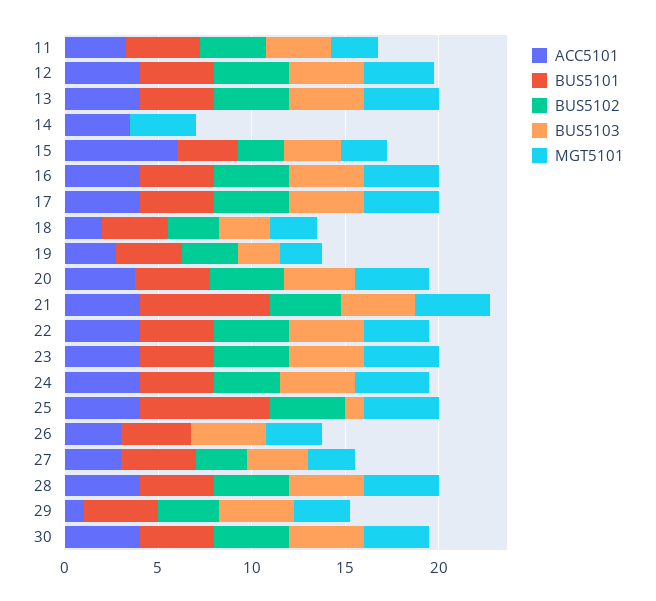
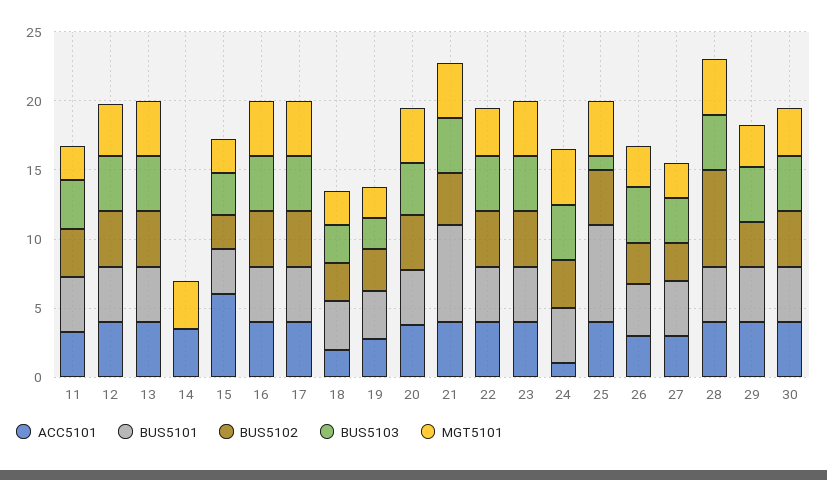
  {
    "ACC5101": {
      "11": 3,
      "12": 4,
      "13": 4,
      "14": 4,
      "15": 6,
      "16": 4,
      "17": 4,
      "18": 2,
      "19": 3,
      "20": 4,
      "21": 4,
      "22": 4,
      "23": 4,
-     "24": 4,
+     "24": 1,
      "25": 4,
      "26": 3,
      "27": 3,
      "28": 4,
-     "29": 1,
+     "29": 4,
      "30": 4
    },
    "BUS5101": {
      "11": 4,
      "12": 4,
      "13": 4,
      "14": 0,
      "15": 3,
      "16": 4,
      "17": 4,
      "18": 4,
      "19": 4,
      "20": 4,
      "21": 7,
      "22": 4,
      "23": 4,
      "24": 4,
      "25": 7,
      "26": 4,
      "27": 4,
      "28": 4,
      "29": 4,
      "30": 4
    },
    "BUS5102": {
      "11": 4,
      "12": 4,
      "13": 4,
      "14": 0,
      "15": 3,
      "16": 4,
      "17": 4,
      "18": 3,
      "19": 3,
      "20": 4,
      "21": 4,
      "22": 4,
      "23": 4,
      "24": 4,
      "25": 4,
-     "26": 0,
+     "26": 3,
      "27": 3,
-     "28": 4,
+     "28": 7,
      "29": 3,
      "30": 4
    },
    "BUS5103": {
      "11": 4,
      "12": 4,
      "13": 4,
      "14": 0,
      "15": 3,
      "16": 4,
      "17": 4,
      "18": 3,
      "19": 2,
      "20": 4,
      "21": 4,
      "22": 4,
      "23": 4,
      "24": 4,
      "25": 1,
      "26": 4,
      "27": 3,
      "28": 4,
      "29": 4,
      "30": 4
    },
    "MGT5101": {
      "11": 3,
      "12": 4,
      "13": 4,
      "14": 4,
      "15": 3,
      "16": 4,
      "17": 4,
      "18": 3,
      "19": 2,
      "20": 4,
      "21": 4,
      "22": 4,
      "23": 4,
      "24": 4,
      "25": 4,
      "26": 3,
      "27": 3,
      "28": 4,
      "29": 3,
      "30": 4
    }
  }

